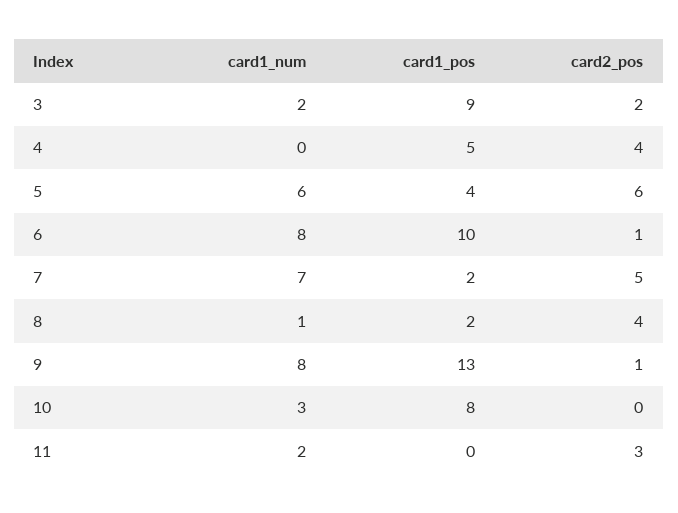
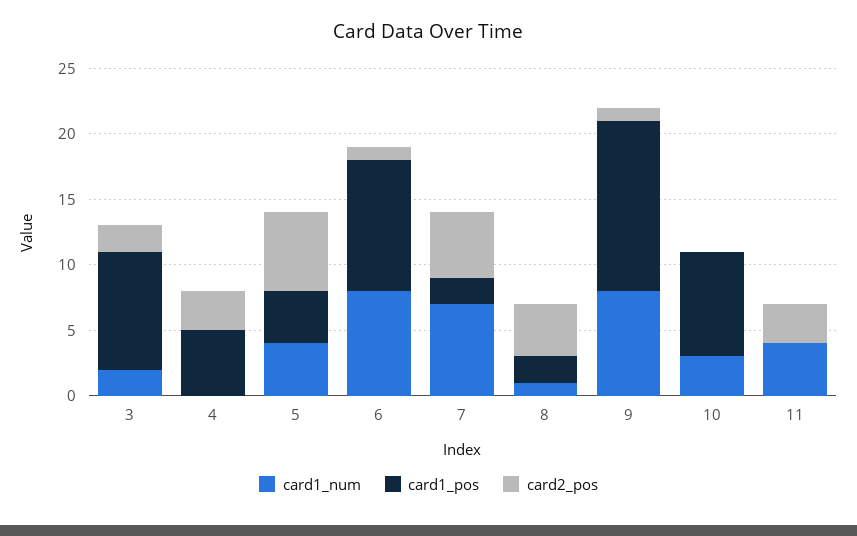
  {
    "card1_num": {
      "3": 2,
      "4": 0,
-     "5": 6,
+     "5": 4,
      "6": 8,
      "7": 7,
      "8": 1,
      "9": 8,
      "10": 3,
-     "11": 2
+     "11": 4
    },
    "card1_pos": {
      "3": 9,
      "4": 5,
      "5": 4,
      "6": 10,
      "7": 2,
      "8": 2,
      "9": 13,
      "10": 8,
      "11": 0
    },
    "card2_pos": {
      "3": 2,
-     "4": 4,
+     "4": 3,
      "5": 6,
      "6": 1,
      "7": 5,
      "8": 4,
      "9": 1,
      "10": 0,
      "11": 3
    }
  }

